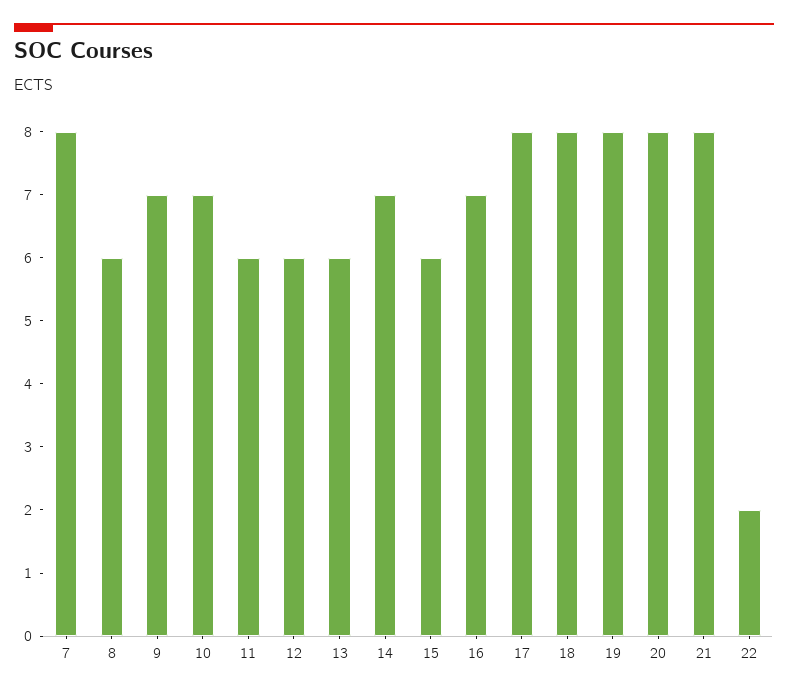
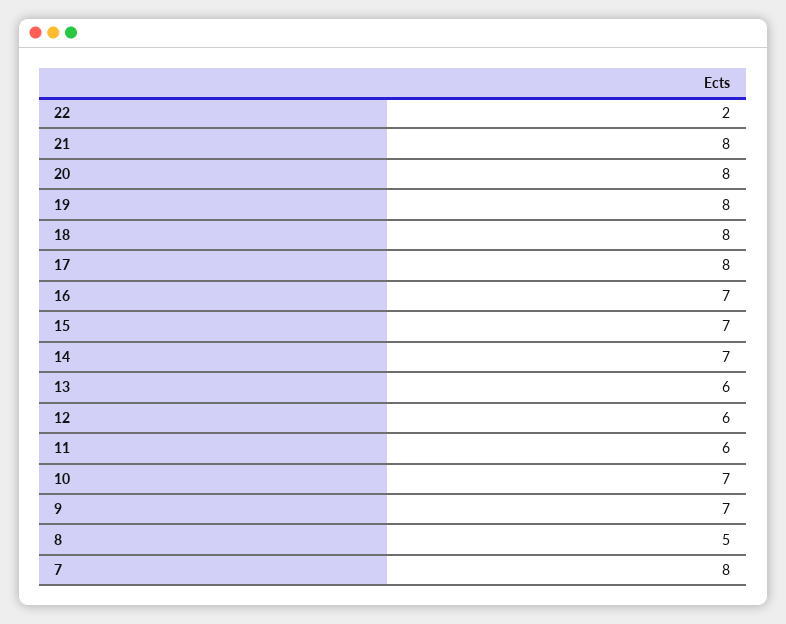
  {
    "7": 8,
-   "8": 6,
+   "8": 5,
    "9": 7,
    "10": 7,
    "11": 6,
    "12": 6,
    "13": 6,
    "14": 7,
-   "15": 6,
+   "15": 7,
    "16": 7,
    "17": 8,
    "18": 8,
    "19": 8,
    "20": 8,
    "21": 8,
    "22": 2
  }

